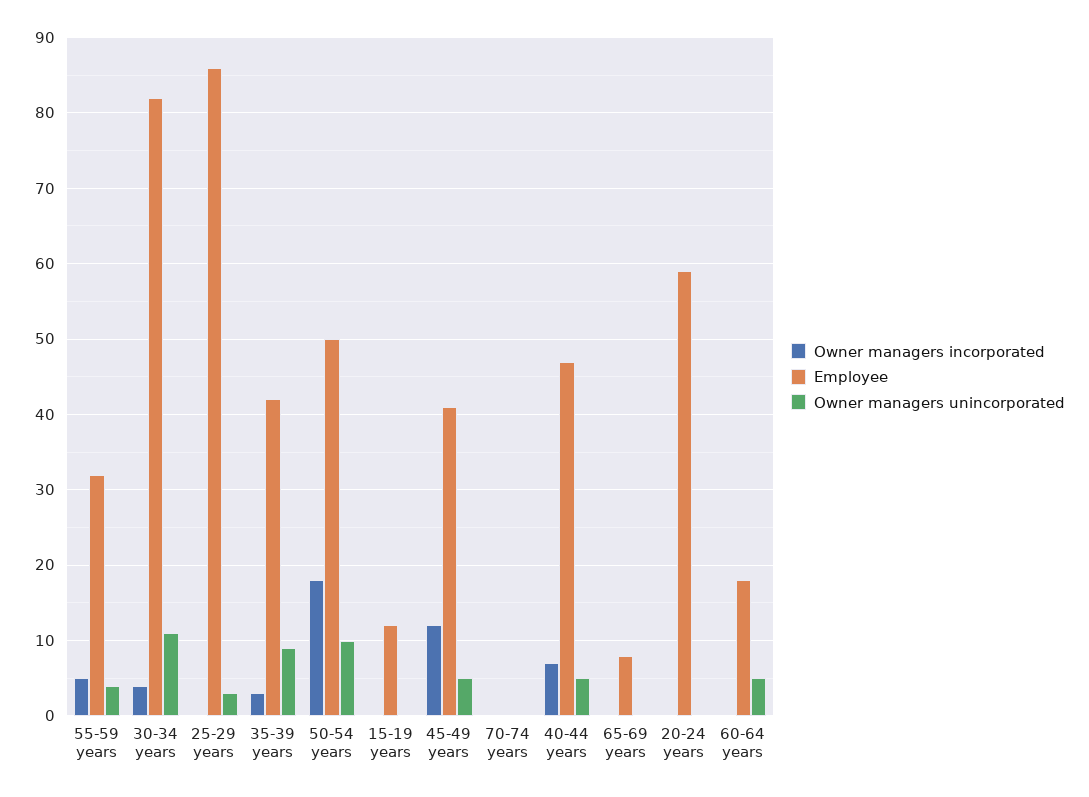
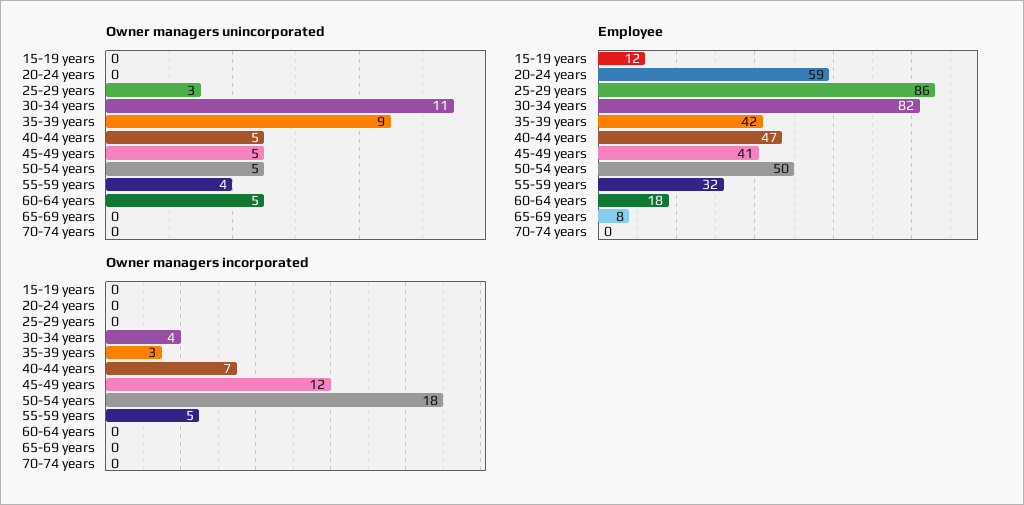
  {
    "Owner managers incorporated": {
      "55-59 years": 5,
      "30-34 years": 4,
      "25-29 years": 0,
      "35-39 years": 3,
      "50-54 years": 18,
      "15-19 years": 0,
      "45-49 years": 12,
      "70-74 years": 0,
      "40-44 years": 7,
      "65-69 years": 0,
      "20-24 years": 0,
      "60-64 years": 0
    },
    "Employee": {
      "55-59 years": 32,
      "30-34 years": 82,
      "25-29 years": 86,
      "35-39 years": 42,
      "50-54 years": 50,
      "15-19 years": 12,
      "45-49 years": 41,
      "70-74 years": 0,
      "40-44 years": 47,
      "65-69 years": 8,
      "20-24 years": 59,
      "60-64 years": 18
    },
    "Owner managers unincorporated": {
      "55-59 years": 4,
      "30-34 years": 11,
      "25-29 years": 3,
      "35-39 years": 9,
-     "50-54 years": 10,
+     "50-54 years": 5,
      "15-19 years": 0,
      "45-49 years": 5,
      "70-74 years": 0,
      "40-44 years": 5,
      "65-69 years": 0,
      "20-24 years": 0,
      "60-64 years": 5
    }
  }

